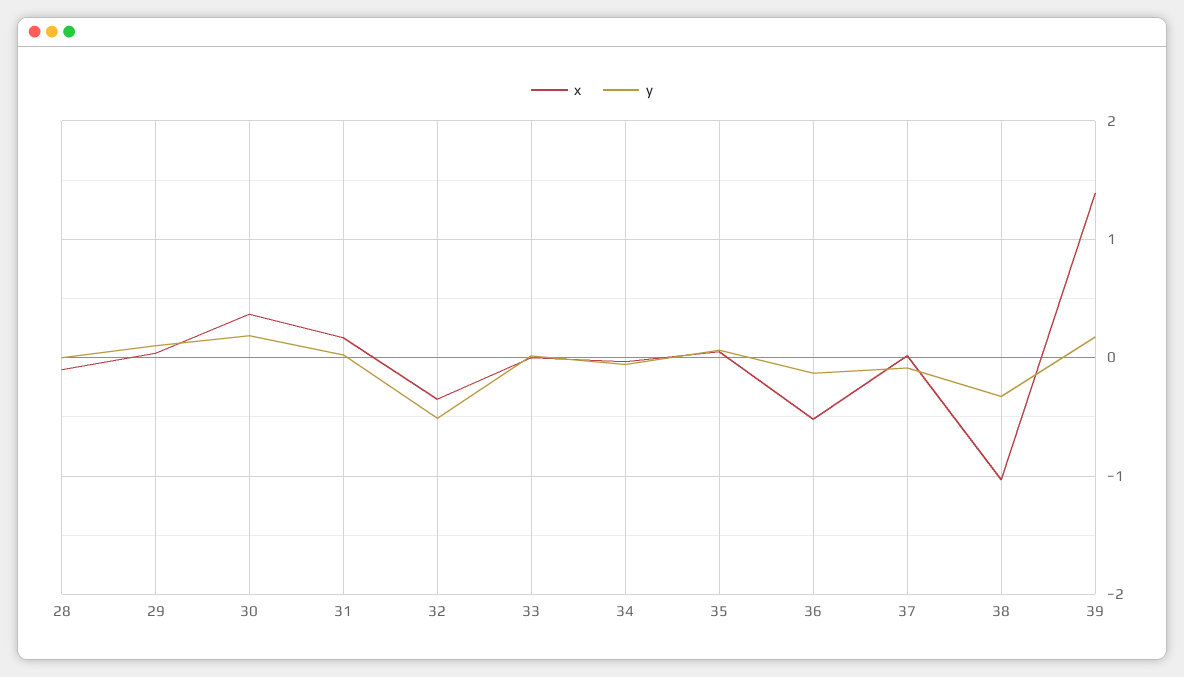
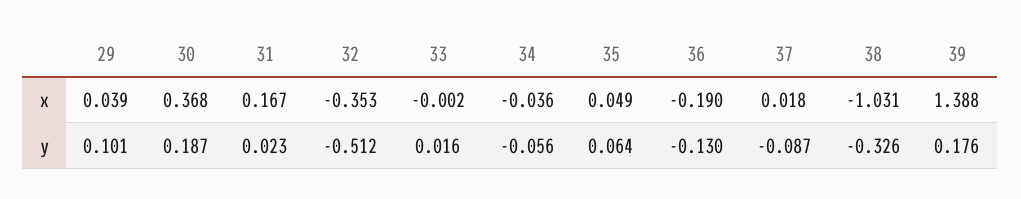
  {
    "x": {
-     "28": -0.1,
      "29": 0.039,
      "30": 0.368,
      "31": 0.167,
      "32": -0.353,
      "33": -0.002,
      "34": -0.036,
      "35": 0.049,
-     "36": -0.5,
+     "36": -0.19,
      "37": 0.018,
      "38": -1.031,
      "39": 1.388
    },
    "y": {
-     "28": 0,
      "29": 0.101,
      "30": 0.187,
      "31": 0.023,
      "32": -0.512,
      "33": 0.016,
      "34": -0.056,
      "35": 0.064,
      "36": -0.13,
      "37": -0.087,
      "38": -0.326,
      "39": 0.176
    }
  }

